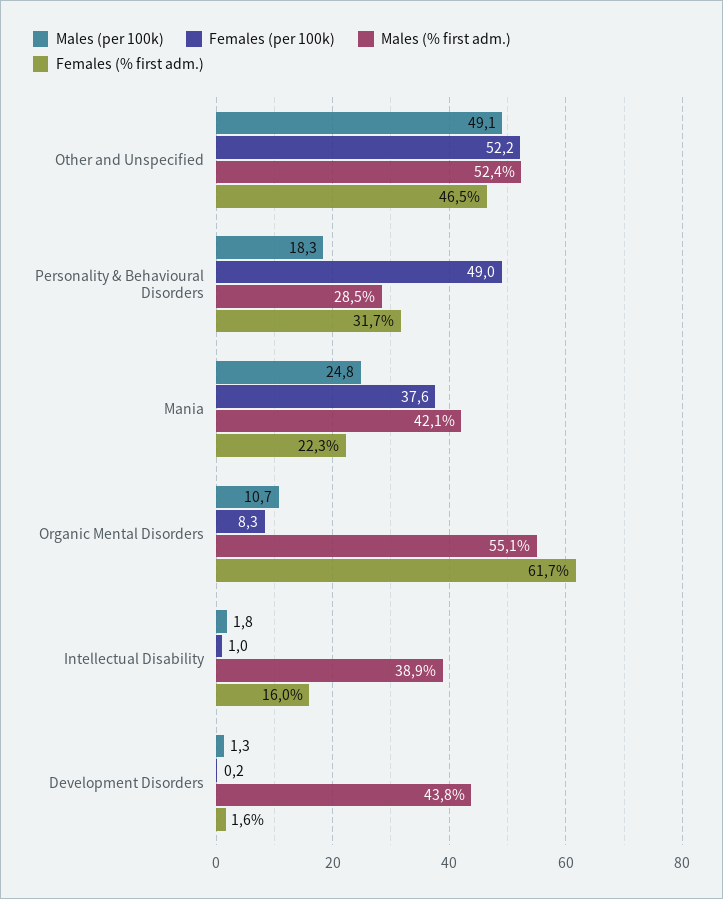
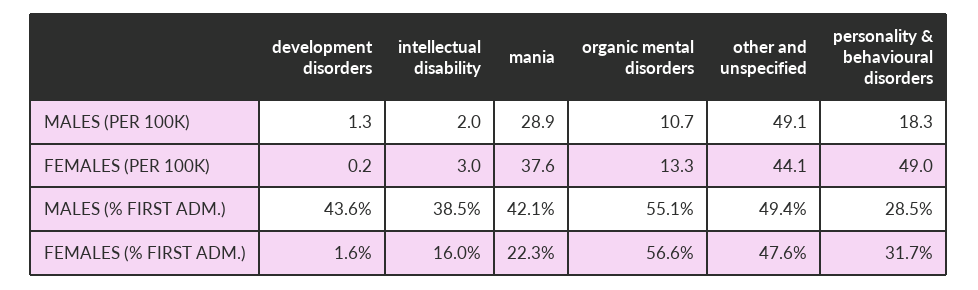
  {
    "Males (per 100k)": {
      "Other and Unspecified": 49.1,
      "Personality & Behavioural Disorders": 18.3,
-     "Mania": 24.8,
+     "Mania": 28.9,
      "Organic Mental Disorders": 10.7,
-     "Intellectual Disability": 1.8,
+     "Intellectual Disability": 2,
      "Development Disorders": 1.3
    },
    "Females (per 100k)": {
-     "Other and Unspecified": 52.2,
+     "Other and Unspecified": 44.1,
      "Personality & Behavioural Disorders": 49,
      "Mania": 37.6,
-     "Organic Mental Disorders": 8.3,
+     "Organic Mental Disorders": 13.3,
-     "Intellectual Disability": 1,
+     "Intellectual Disability": 3,
      "Development Disorders": 0.2
    },
    "Males (% first adm.)": {
-     "Other and Unspecified": 52.4,
+     "Other and Unspecified": 49.4,
      "Personality & Behavioural Disorders": 28.5,
      "Mania": 42.1,
      "Organic Mental Disorders": 55.1,
-     "Intellectual Disability": 38.9,
+     "Intellectual Disability": 38.5,
-     "Development Disorders": 43.8
+     "Development Disorders": 43.6
    },
    "Females (% first adm.)": {
-     "Other and Unspecified": 46.5,
+     "Other and Unspecified": 47.6,
      "Personality & Behavioural Disorders": 31.7,
      "Mania": 22.3,
-     "Organic Mental Disorders": 61.7,
+     "Organic Mental Disorders": 56.6,
      "Intellectual Disability": 16,
      "Development Disorders": 1.6
    }
  }

